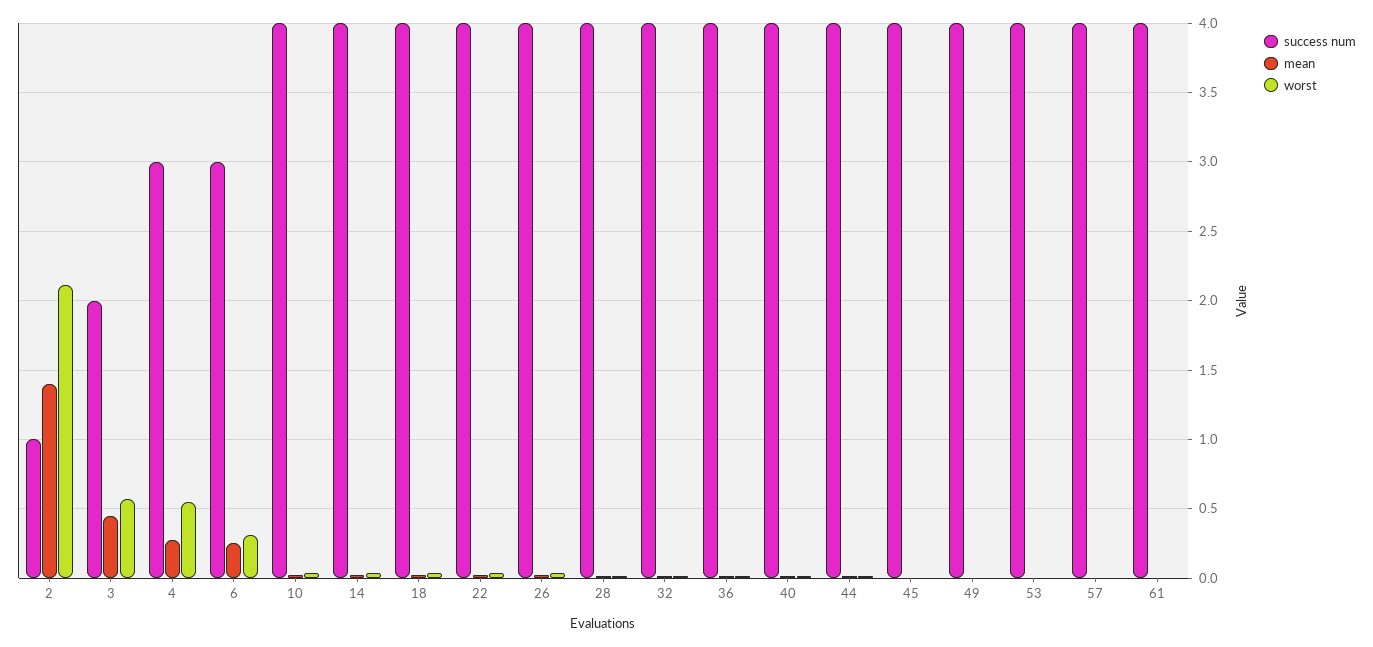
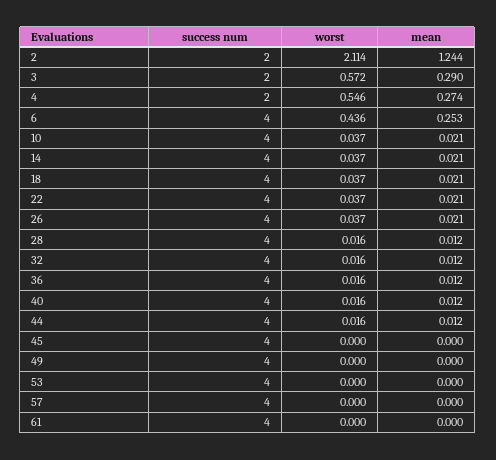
  {
    "success num": {
-     "2": 1,
+     "2": 2,
      "3": 2,
-     "4": 3,
+     "4": 2,
-     "6": 3,
+     "6": 4,
      "10": 4,
      "14": 4,
      "18": 4,
      "22": 4,
      "26": 4,
      "28": 4,
      "32": 4,
      "36": 4,
      "40": 4,
      "44": 4,
      "45": 4,
      "49": 4,
      "53": 4,
      "57": 4,
      "61": 4
    },
    "mean": {
-     "2": 1.4,
+     "2": 1.244,
-     "3": 0.45,
+     "3": 0.29,
      "4": 0.274,
      "6": 0.253,
      "10": 0.021,
      "14": 0.021,
      "18": 0.021,
      "22": 0.021,
      "26": 0.021,
      "28": 0.012,
      "32": 0.012,
      "36": 0.012,
      "40": 0.012,
      "44": 0.012,
      "45": 0,
      "49": 0,
      "53": 0,
      "57": 0,
      "61": 0
    },
    "worst": {
      "2": 2.114,
      "3": 0.572,
      "4": 0.546,
-     "6": 0.3,
+     "6": 0.436,
      "10": 0.037,
      "14": 0.037,
      "18": 0.037,
      "22": 0.037,
      "26": 0.037,
      "28": 0.016,
      "32": 0.016,
      "36": 0.016,
      "40": 0.016,
      "44": 0.016,
      "45": 0,
      "49": 0,
      "53": 0,
      "57": 0,
      "61": 0
    }
  }

